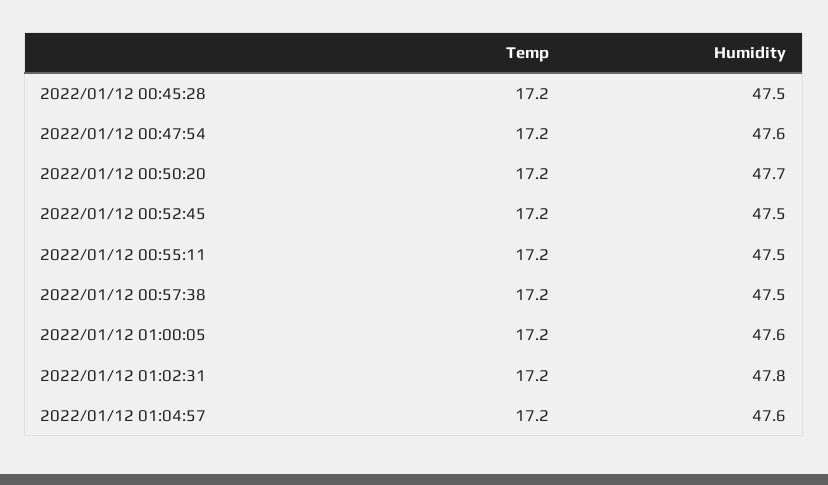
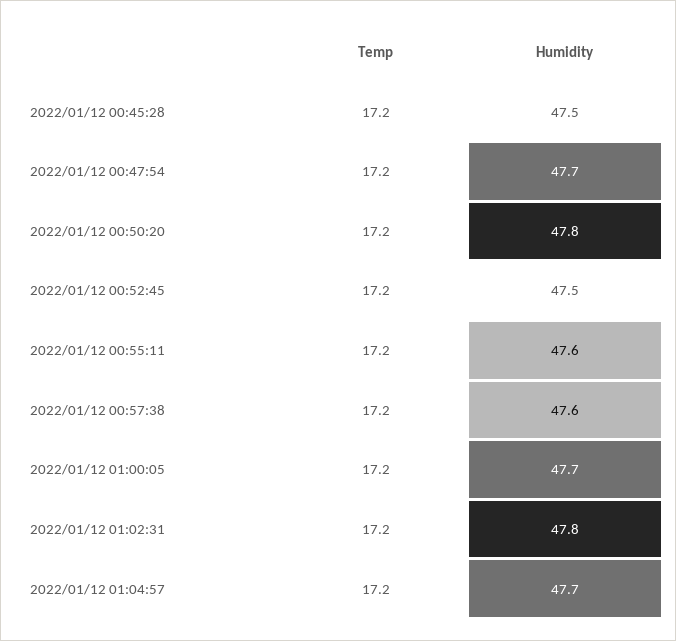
  {
    "Temp": {
      "2022/01/12 00:45:28": 17.2,
      "2022/01/12 00:47:54": 17.2,
      "2022/01/12 00:50:20": 17.2,
      "2022/01/12 00:52:45": 17.2,
      "2022/01/12 00:55:11": 17.2,
      "2022/01/12 00:57:38": 17.2,
      "2022/01/12 01:00:05": 17.2,
      "2022/01/12 01:02:31": 17.2,
      "2022/01/12 01:04:57": 17.2
    },
    "Humidity": {
      "2022/01/12 00:45:28": 47.5,
-     "2022/01/12 00:47:54": 47.6,
+     "2022/01/12 00:47:54": 47.7,
-     "2022/01/12 00:50:20": 47.7,
+     "2022/01/12 00:50:20": 47.8,
      "2022/01/12 00:52:45": 47.5,
-     "2022/01/12 00:55:11": 47.5,
+     "2022/01/12 00:55:11": 47.6,
-     "2022/01/12 00:57:38": 47.5,
+     "2022/01/12 00:57:38": 47.6,
-     "2022/01/12 01:00:05": 47.6,
+     "2022/01/12 01:00:05": 47.7,
      "2022/01/12 01:02:31": 47.8,
-     "2022/01/12 01:04:57": 47.6
+     "2022/01/12 01:04:57": 47.7
    }
  }

